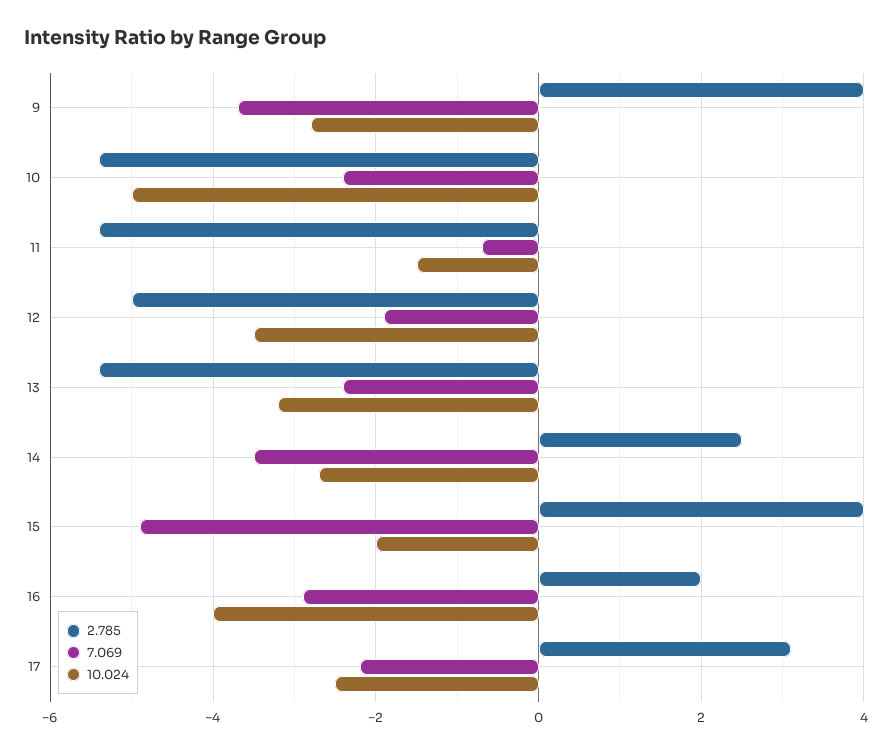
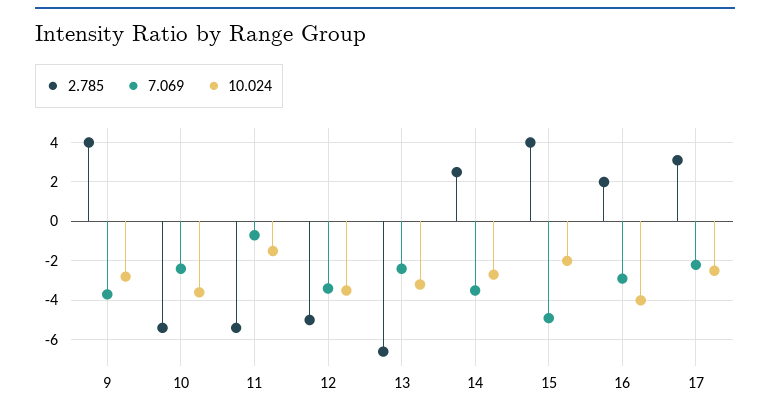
  {
    "2.785": {
      "9": 4,
      "10": -5.5,
      "11": -5.5,
      "12": -5,
-     "13": -5.5,
+     "13": -6.5,
      "14": 2.5,
      "15": 4,
      "16": 2,
      "17": 3
    },
    "7.069": {
      "9": -3.5,
      "10": -2.5,
      "11": -0.5,
-     "12": -2,
+     "12": -3.5,
      "13": -2.5,
      "14": -3.5,
      "15": -5,
      "16": -3,
      "17": -2
    },
    "10.024": {
      "9": -3,
-     "10": -5,
+     "10": -3.5,
      "11": -1.5,
      "12": -3.5,
      "13": -3,
      "14": -2.5,
      "15": -2,
      "16": -4,
      "17": -2.5
    }
  }

